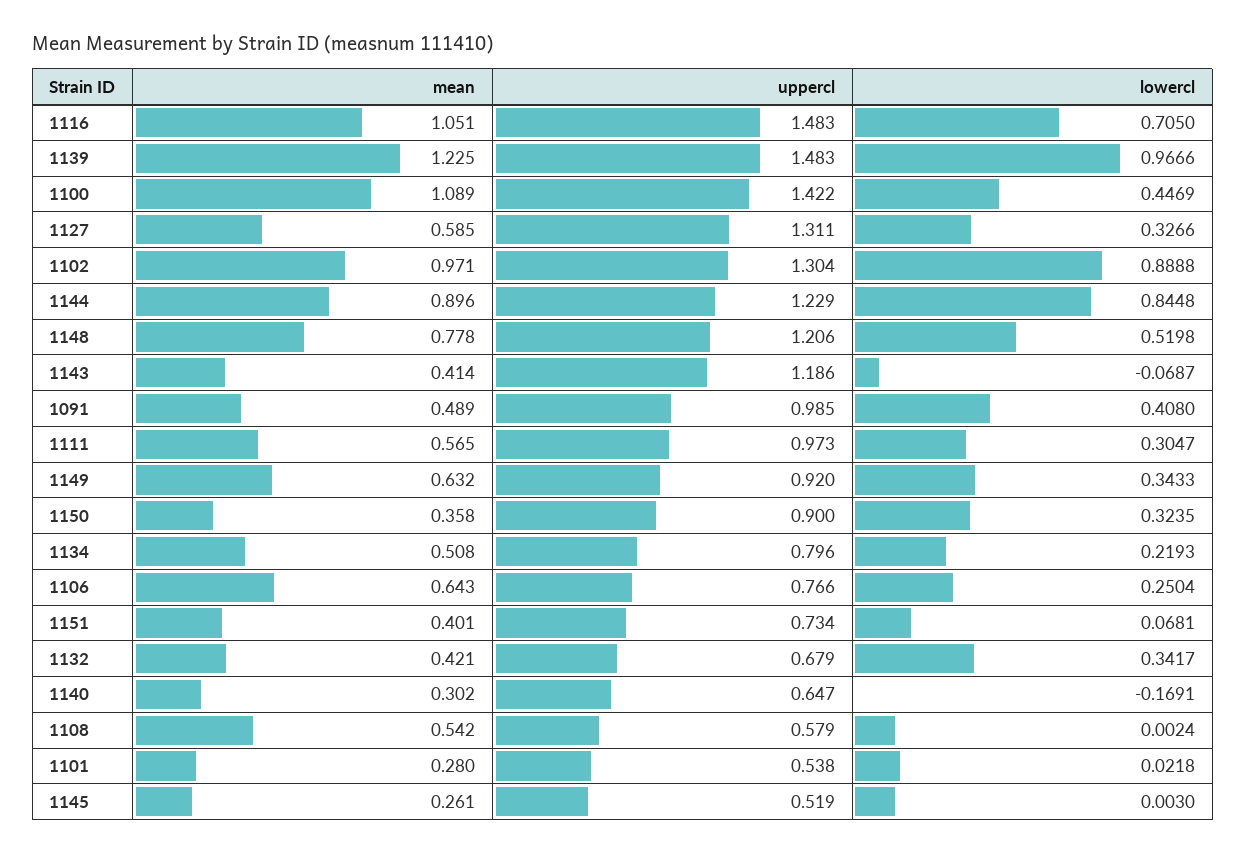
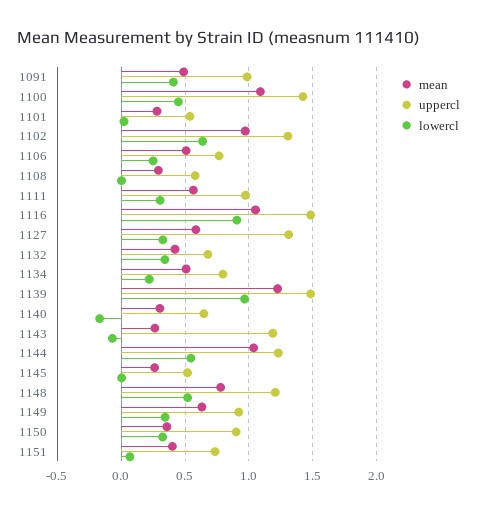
  {
    "mean": {
      "1116": 1.051,
      "1139": 1.225,
      "1100": 1.089,
      "1127": 0.585,
      "1102": 0.971,
-     "1144": 0.896,
+     "1144": 1.05,
      "1148": 0.778,
-     "1143": 0.414,
+     "1143": 0.25,
      "1091": 0.489,
      "1111": 0.565,
      "1149": 0.632,
      "1150": 0.358,
      "1134": 0.508,
-     "1106": 0.643,
+     "1106": 0.5,
      "1151": 0.401,
      "1132": 0.421,
      "1140": 0.302,
-     "1108": 0.542,
+     "1108": 0.3,
      "1101": 0.28,
      "1145": 0.261
    },
    "uppercl": {
      "1116": 1.483,
      "1139": 1.483,
      "1100": 1.422,
      "1127": 1.311,
      "1102": 1.304,
      "1144": 1.229,
      "1148": 1.206,
      "1143": 1.186,
      "1091": 0.985,
      "1111": 0.973,
      "1149": 0.92,
      "1150": 0.9,
      "1134": 0.796,
      "1106": 0.766,
      "1151": 0.734,
      "1132": 0.679,
      "1140": 0.647,
      "1108": 0.579,
      "1101": 0.538,
      "1145": 0.519
    },
    "lowercl": {
-     "1116": 0.705,
+     "1116": 0.9,
      "1139": 0.9666,
      "1100": 0.4469,
      "1127": 0.3266,
-     "1102": 0.8888,
+     "1102": 0.65,
-     "1144": 0.8448,
+     "1144": 0.55,
      "1148": 0.5198,
      "1143": -0.0687,
      "1091": 0.408,
      "1111": 0.3047,
      "1149": 0.3433,
      "1150": 0.3235,
      "1134": 0.2193,
      "1106": 0.2504,
      "1151": 0.0681,
      "1132": 0.3417,
      "1140": -0.1691,
      "1108": 0.0024,
      "1101": 0.0218,
      "1145": 0.003
    }
  }

